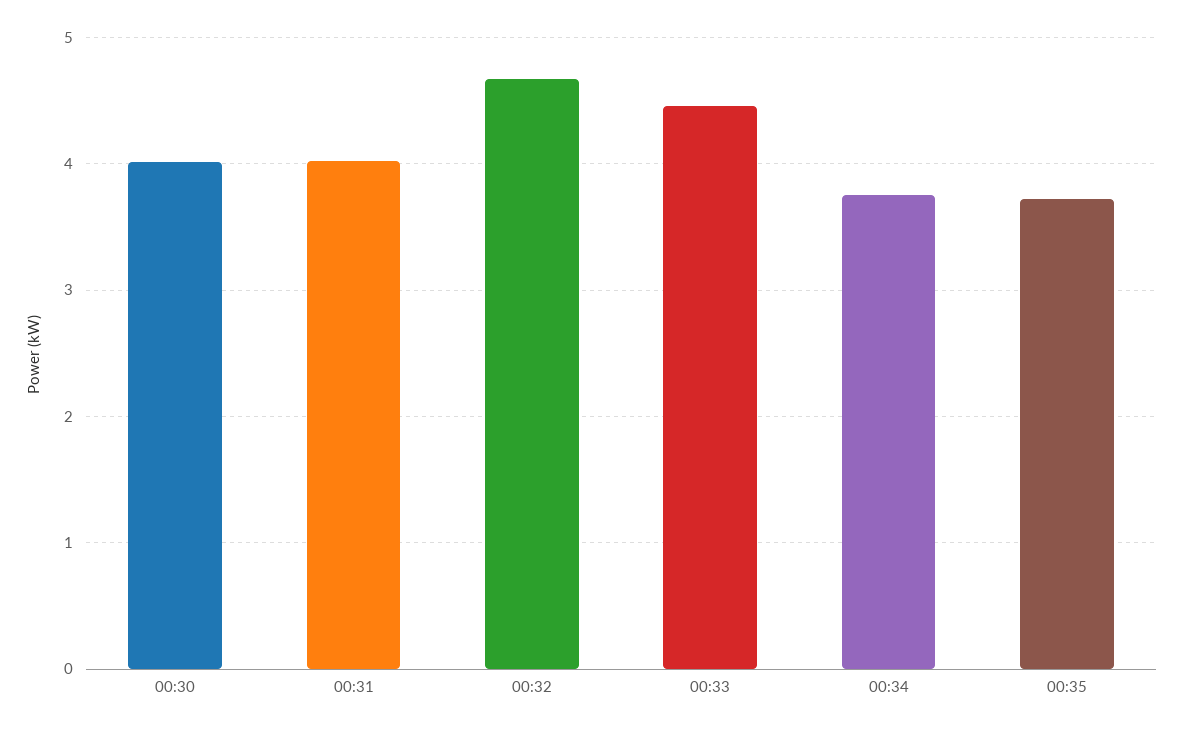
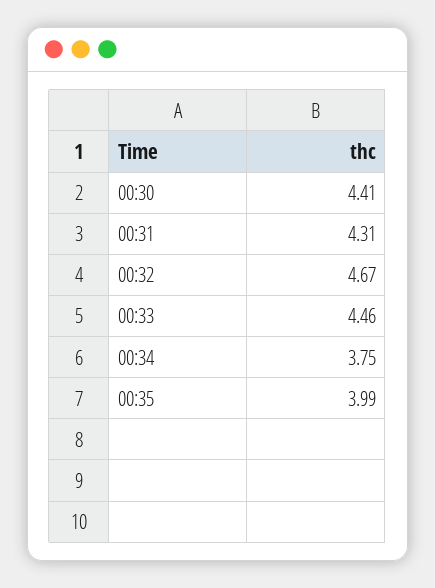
  {
-   "00:30": 4,
+   "00:30": 4.41,
-   "00:31": 4,
+   "00:31": 4.31,
    "00:32": 4.67,
    "00:33": 4.46,
    "00:34": 3.75,
-   "00:35": 3.7
+   "00:35": 3.99
  }

